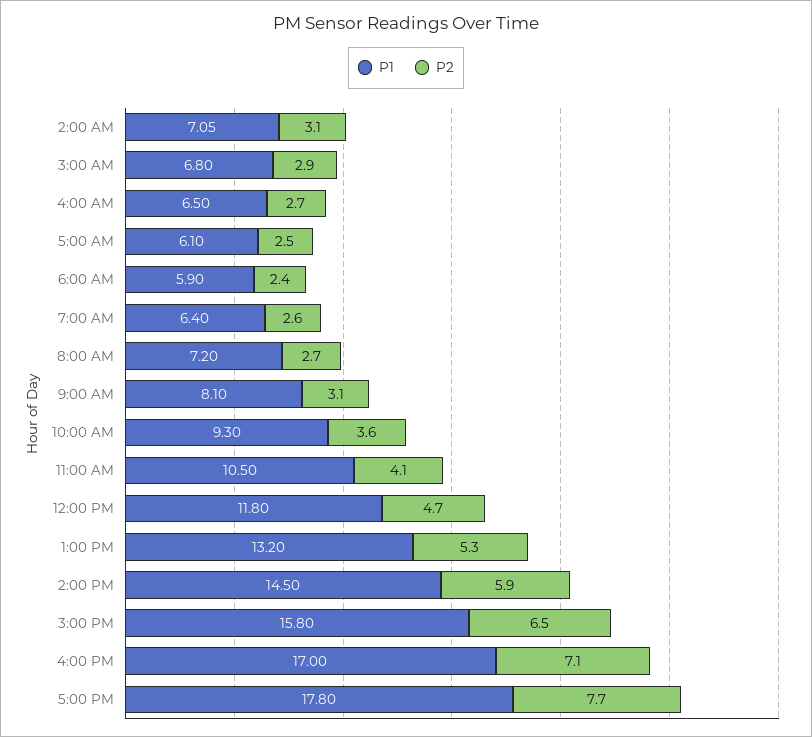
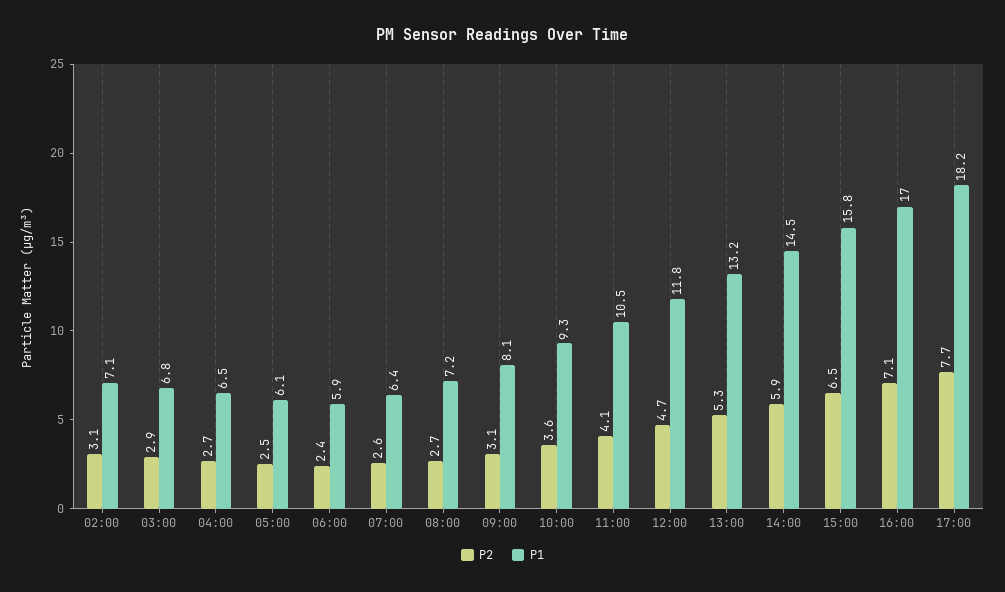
  {
    "P1": {
      "2:00 AM": 7.05,
      "3:00 AM": 6.8,
      "4:00 AM": 6.5,
      "5:00 AM": 6.1,
      "6:00 AM": 5.9,
      "7:00 AM": 6.4,
      "8:00 AM": 7.2,
      "9:00 AM": 8.1,
      "10:00 AM": 9.3,
      "11:00 AM": 10.5,
      "12:00 PM": 11.8,
      "1:00 PM": 13.2,
      "2:00 PM": 14.5,
      "3:00 PM": 15.8,
      "4:00 PM": 17,
-     "5:00 PM": 17.8
+     "5:00 PM": 18.2
    },
    "P2": {
      "2:00 AM": 3.1,
      "3:00 AM": 2.9,
      "4:00 AM": 2.7,
      "5:00 AM": 2.5,
      "6:00 AM": 2.4,
      "7:00 AM": 2.6,
      "8:00 AM": 2.7,
      "9:00 AM": 3.1,
      "10:00 AM": 3.6,
      "11:00 AM": 4.1,
      "12:00 PM": 4.7,
      "1:00 PM": 5.3,
      "2:00 PM": 5.9,
      "3:00 PM": 6.5,
      "4:00 PM": 7.1,
      "5:00 PM": 7.7
    }
  }

